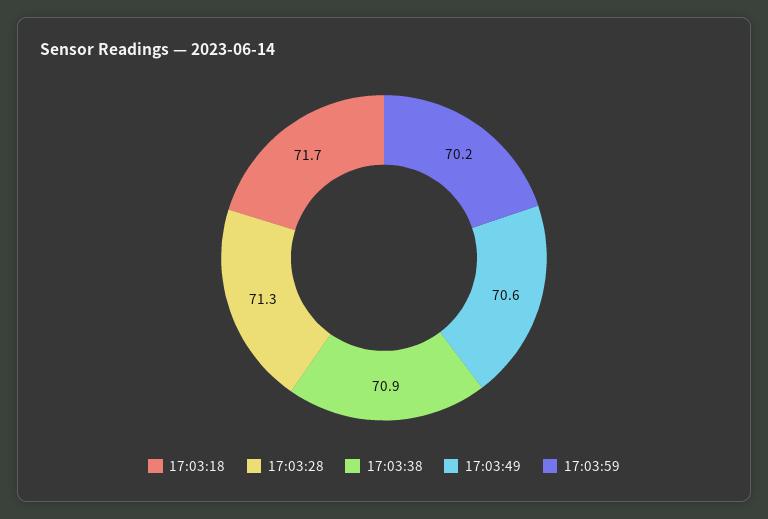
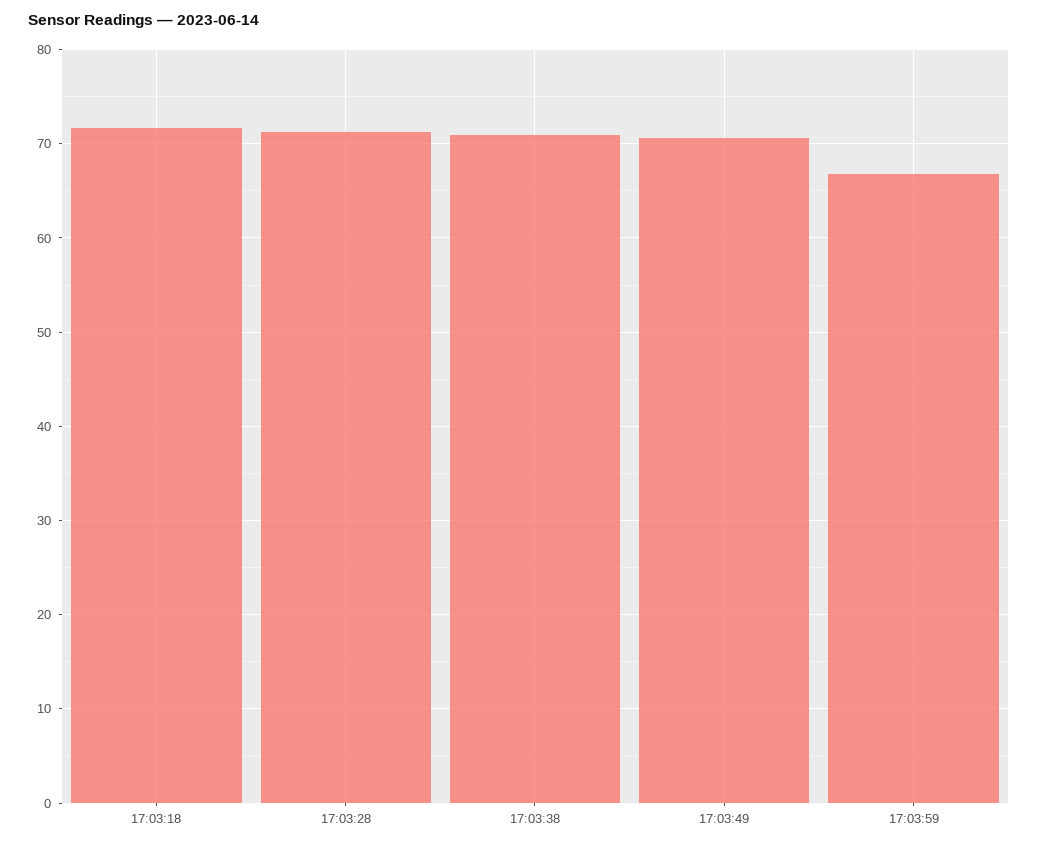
  {
    "17:03:18": 71.7,
    "17:03:28": 71.3,
    "17:03:38": 70.9,
    "17:03:49": 70.6,
-   "17:03:59": 70.2
+   "17:03:59": 67
  }

